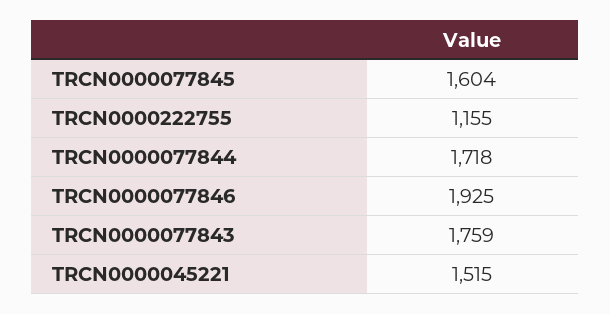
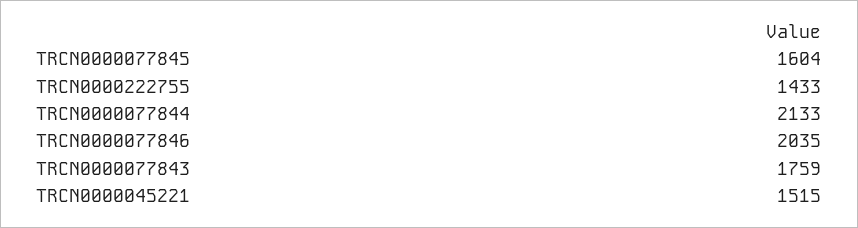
  {
    "TRCN0000077845": 1604,
-   "TRCN0000222755": 1155,
+   "TRCN0000222755": 1433,
-   "TRCN0000077844": 1718,
+   "TRCN0000077844": 2133,
-   "TRCN0000077846": 1925,
+   "TRCN0000077846": 2035,
    "TRCN0000077843": 1759,
    "TRCN0000045221": 1515
  }

